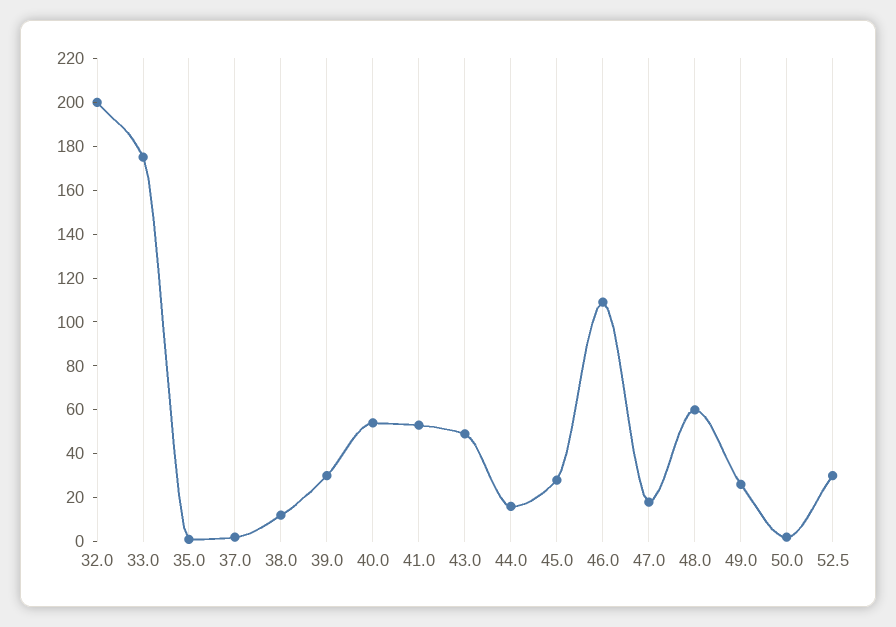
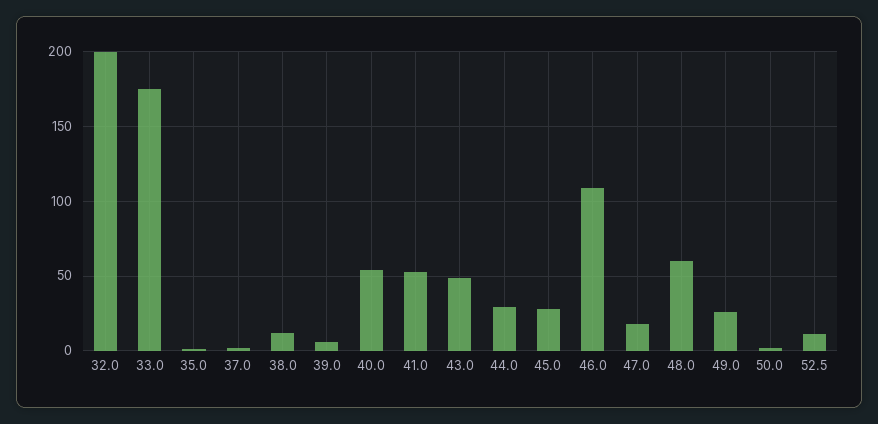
  {
    "32.0": 200,
    "33.0": 175,
    "35.0": 0,
    "37.0": 0,
    "38.0": 10,
-   "39.0": 30,
+   "39.0": 5,
    "40.0": 55,
    "41.0": 55,
    "43.0": 50,
-   "44.0": 15,
+   "44.0": 30,
    "45.0": 30,
    "46.0": 110,
    "47.0": 20,
    "48.0": 60,
    "49.0": 25,
    "50.0": 0,
-   "52.5": 30
+   "52.5": 10
  }

